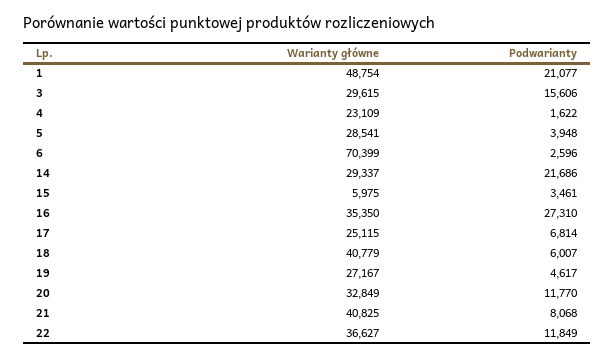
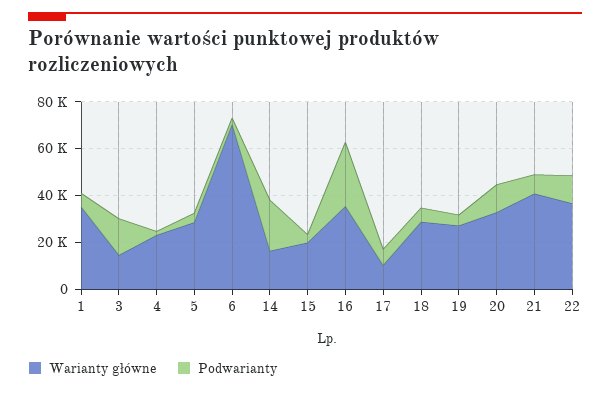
  {
    "Warianty główne": {
-     "1": 48754,
+     "1": 35000,
-     "3": 29615,
+     "3": 15000,
      "4": 23109,
      "5": 28541,
      "6": 70399,
-     "14": 29337,
+     "14": 15000,
-     "15": 5975,
+     "15": 20000,
      "16": 35350,
-     "17": 25115,
+     "17": 10000,
-     "18": 40779,
+     "18": 30000,
      "19": 27167,
      "20": 32849,
      "21": 40825,
      "22": 36627
    },
    "Podwarianty": {
-     "1": 21077,
+     "1": 5000,
      "3": 15606,
      "4": 1622,
      "5": 3948,
      "6": 2596,
      "14": 21686,
      "15": 3461,
      "16": 27310,
      "17": 6814,
      "18": 6007,
      "19": 4617,
      "20": 11770,
      "21": 8068,
      "22": 11849
    }
  }

